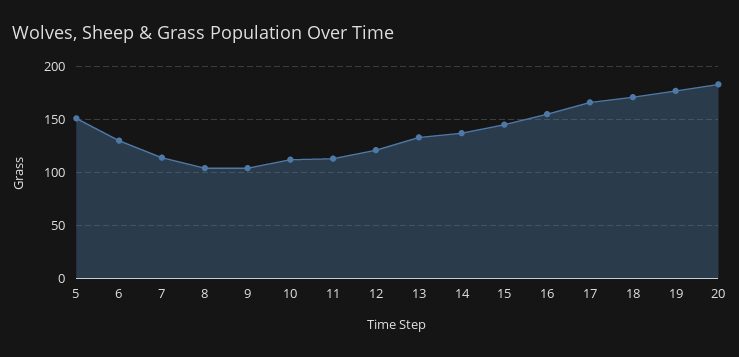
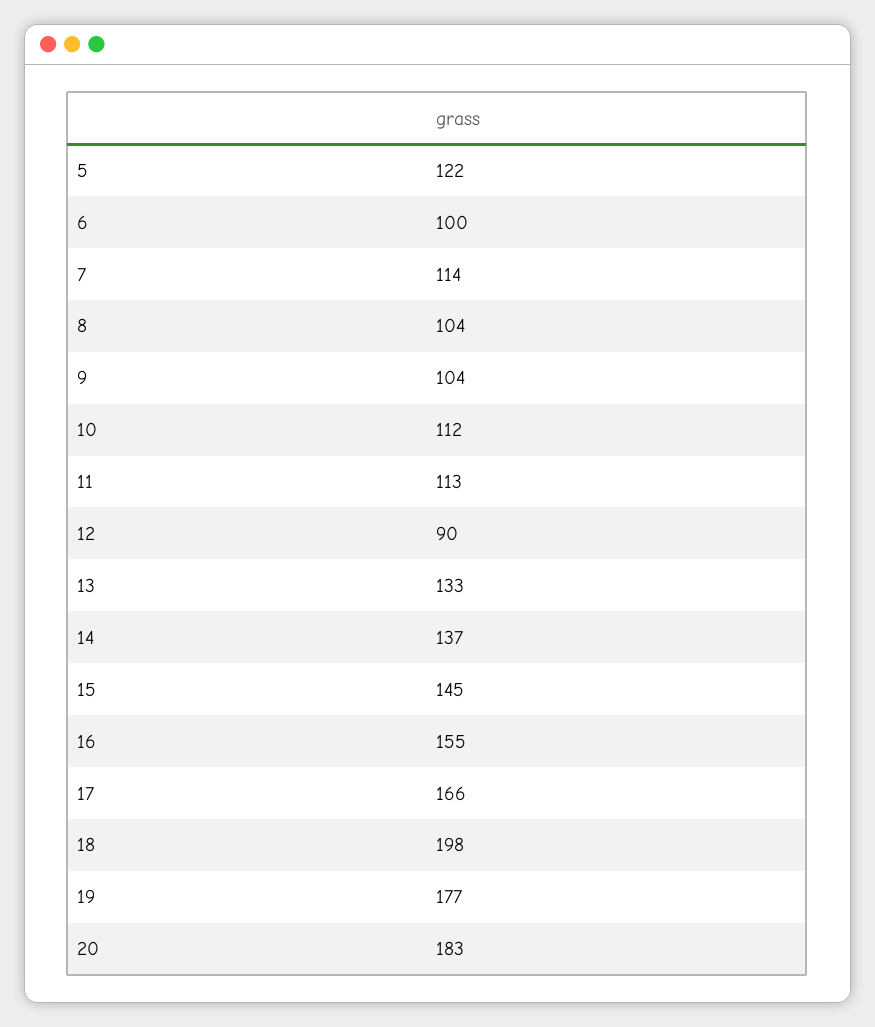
  {
-   "5": 150,
+   "5": 122,
-   "6": 130,
+   "6": 100,
    "7": 114,
    "8": 104,
    "9": 104,
    "10": 112,
    "11": 113,
-   "12": 120,
+   "12": 90,
    "13": 133,
    "14": 137,
    "15": 145,
    "16": 155,
    "17": 166,
-   "18": 170,
+   "18": 198,
    "19": 177,
    "20": 183
  }

